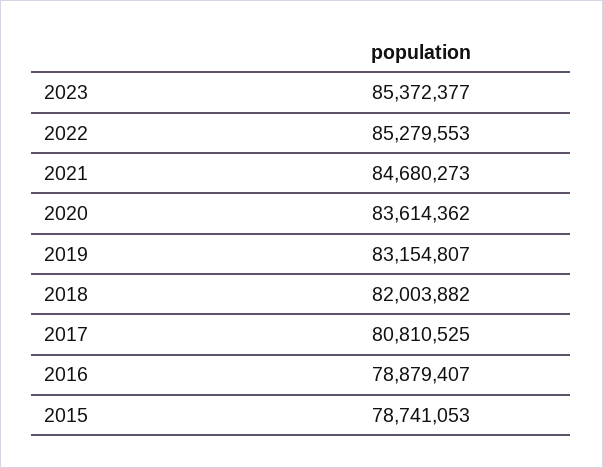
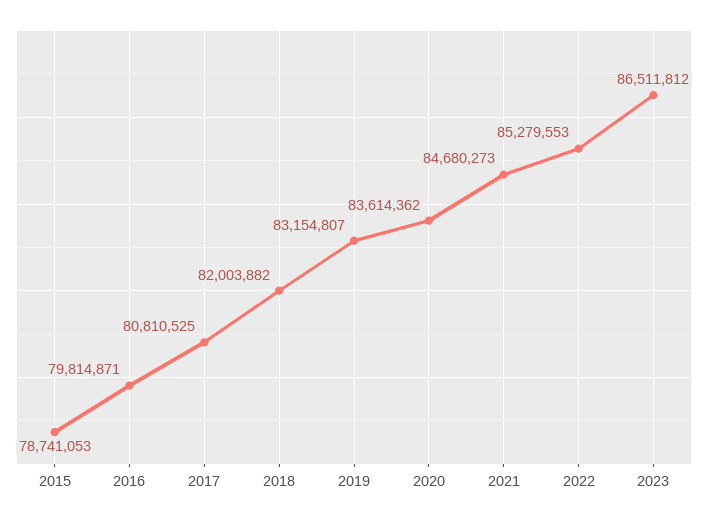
  {
-   "2023": 85372377,
+   "2023": 86511812,
    "2022": 85279553,
    "2021": 84680273,
    "2020": 83614362,
    "2019": 83154807,
    "2018": 82003882,
    "2017": 80810525,
-   "2016": 78879407,
+   "2016": 79814871,
    "2015": 78741053
  }

